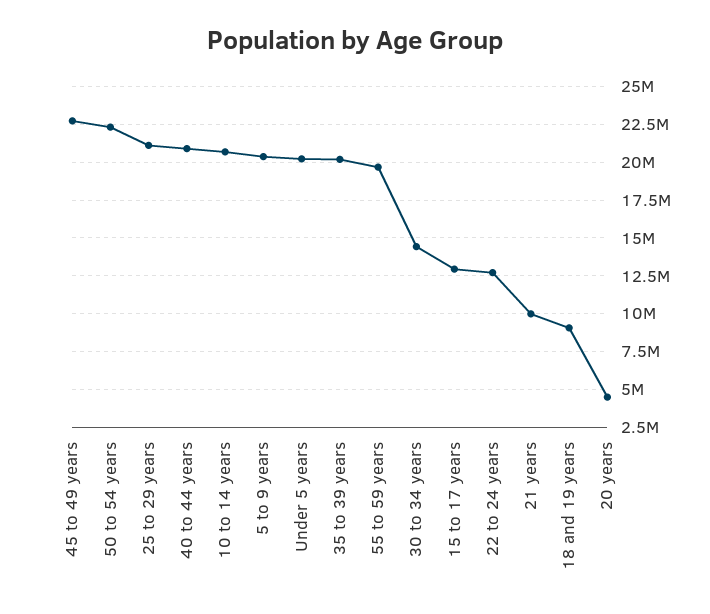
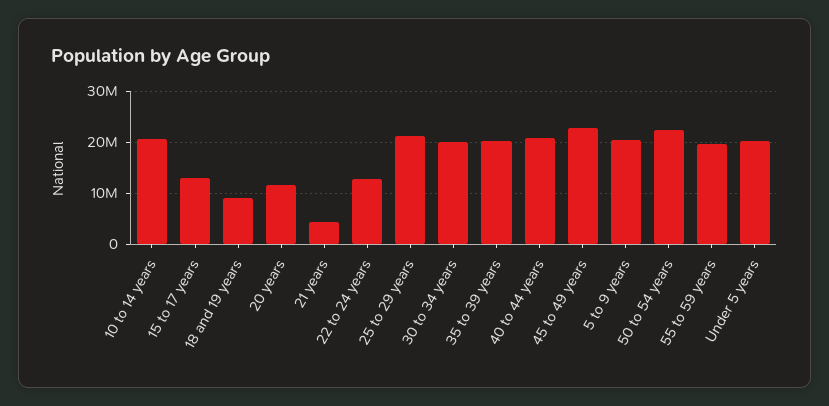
  {
    "45 to 49 years": 22500000,
    "50 to 54 years": 22500000,
    "25 to 29 years": 21000000,
    "40 to 44 years": 21000000,
    "10 to 14 years": 20500000,
    "5 to 9 years": 20500000,
    "Under 5 years": 20000000,
    "35 to 39 years": 20000000,
    "55 to 59 years": 19500000,
-   "30 to 34 years": 14500000,
+   "30 to 34 years": 20000000,
    "15 to 17 years": 13000000,
    "22 to 24 years": 12500000,
-   "21 years": 10000000,
+   "21 years": 4000000,
    "18 and 19 years": 9000000,
-   "20 years": 4500000
+   "20 years": 12000000
  }

